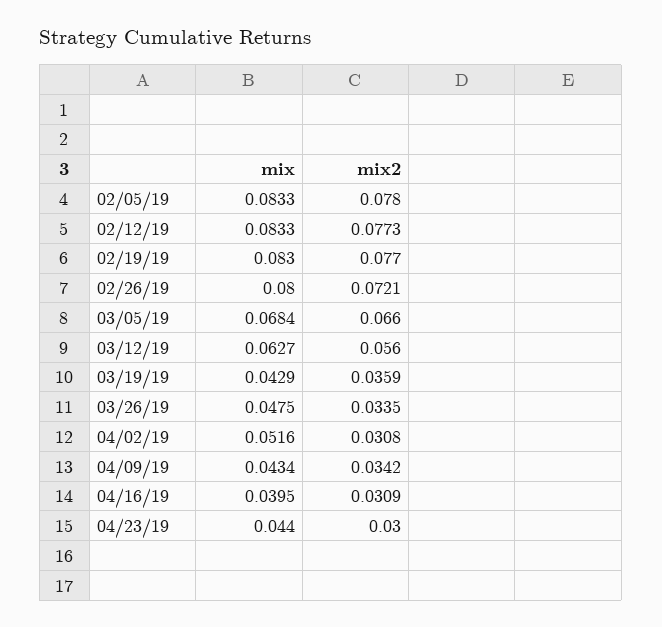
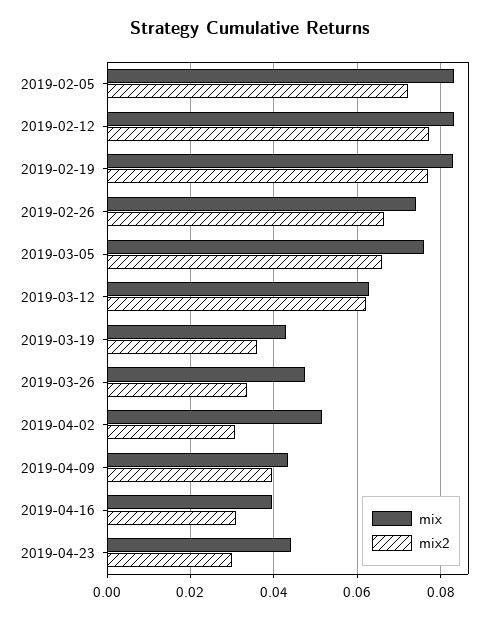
  {
    "mix": {
      "02/05/19": 0.0833,
      "02/12/19": 0.0833,
      "02/19/19": 0.083,
-     "02/26/19": 0.08,
+     "02/26/19": 0.074,
-     "03/05/19": 0.0684,
+     "03/05/19": 0.076,
      "03/12/19": 0.0627,
      "03/19/19": 0.0429,
      "03/26/19": 0.0475,
      "04/02/19": 0.0516,
      "04/09/19": 0.0434,
      "04/16/19": 0.0395,
      "04/23/19": 0.044
    },
    "mix2": {
-     "02/05/19": 0.078,
+     "02/05/19": 0.072,
      "02/12/19": 0.0773,
      "02/19/19": 0.077,
-     "02/26/19": 0.0721,
+     "02/26/19": 0.066,
      "03/05/19": 0.066,
-     "03/12/19": 0.056,
+     "03/12/19": 0.062,
      "03/19/19": 0.0359,
      "03/26/19": 0.0335,
      "04/02/19": 0.0308,
-     "04/09/19": 0.0342,
+     "04/09/19": 0.04,
      "04/16/19": 0.0309,
      "04/23/19": 0.03
    }
  }

